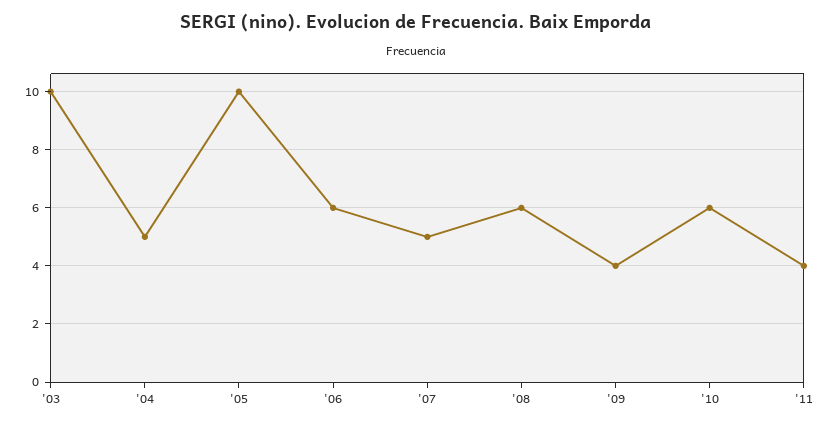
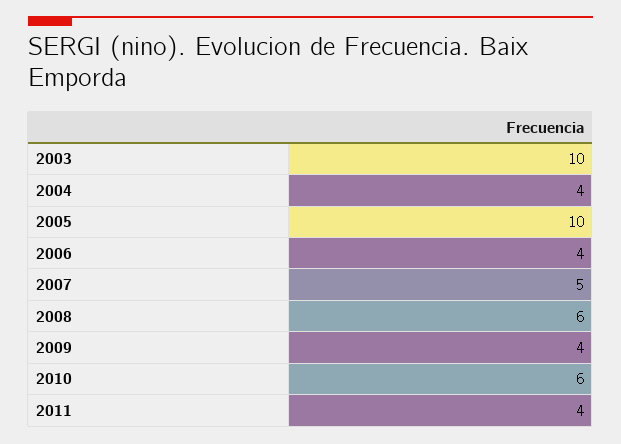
  {
    "'03": 10,
-   "'04": 5,
+   "'04": 4,
    "'05": 10,
-   "'06": 6,
+   "'06": 4,
    "'07": 5,
    "'08": 6,
    "'09": 4,
    "'10": 6,
    "'11": 4
  }

